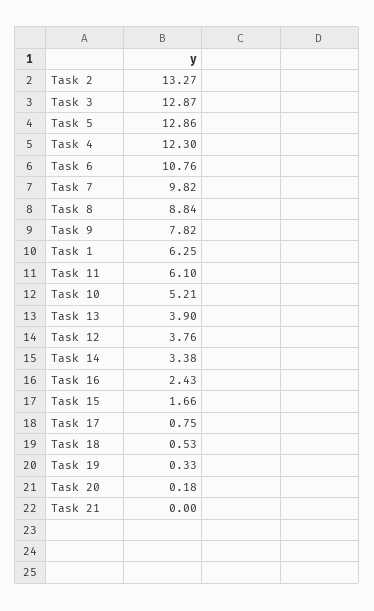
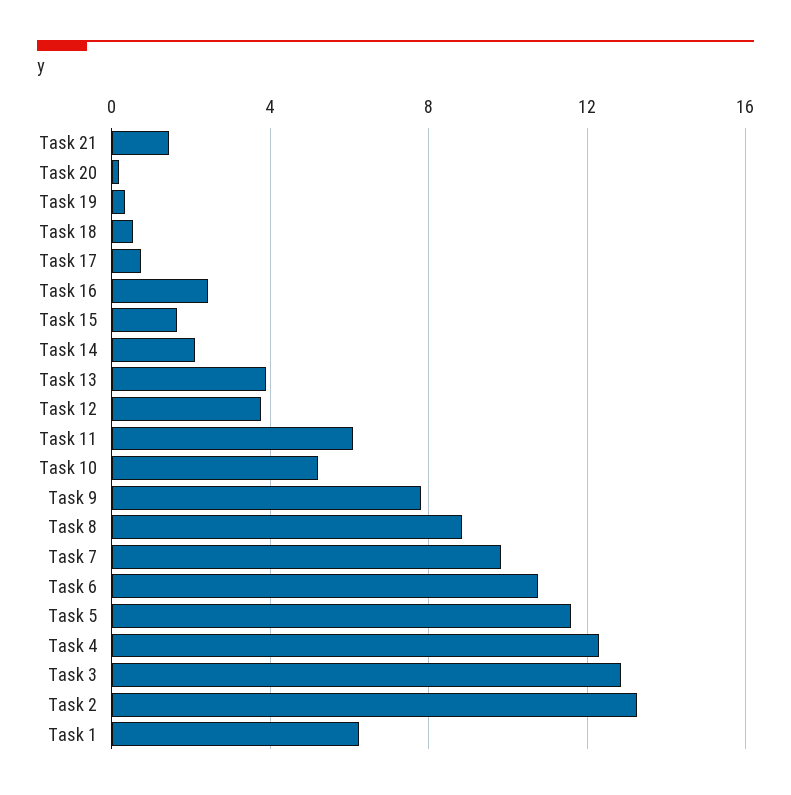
  {
    "Task 2": 13.27,
    "Task 3": 12.87,
-   "Task 5": 12.86,
+   "Task 5": 11.5,
    "Task 4": 12.3,
    "Task 6": 10.76,
    "Task 7": 9.82,
    "Task 8": 8.84,
    "Task 9": 7.82,
    "Task 1": 6.25,
    "Task 11": 6.1,
    "Task 10": 5.21,
    "Task 13": 3.9,
    "Task 12": 3.76,
-   "Task 14": 3.38,
+   "Task 14": 2,
    "Task 16": 2.43,
    "Task 15": 1.66,
    "Task 17": 0.75,
    "Task 18": 0.53,
    "Task 19": 0.33,
    "Task 20": 0.18,
-   "Task 21": 0
+   "Task 21": 1.5
  }

